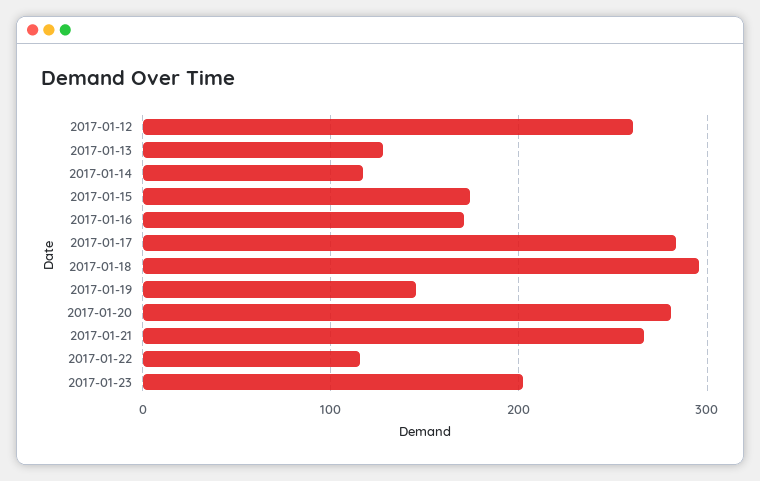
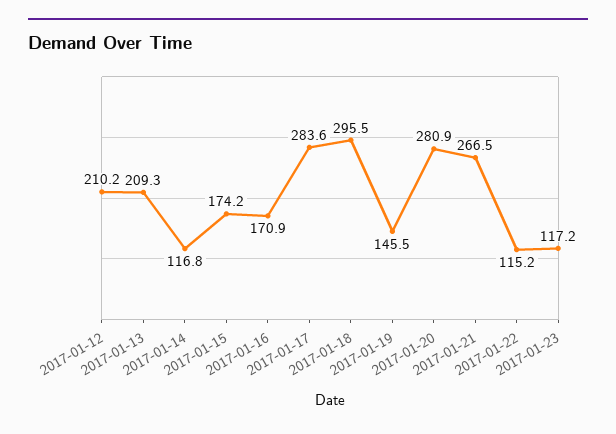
  {
-   "2017-01-12": 260,
+   "2017-01-12": 210.2,
-   "2017-01-13": 130,
+   "2017-01-13": 209.3,
    "2017-01-14": 116.8,
    "2017-01-15": 174.2,
    "2017-01-16": 170.9,
    "2017-01-17": 283.6,
    "2017-01-18": 295.5,
    "2017-01-19": 145.5,
    "2017-01-20": 280.9,
    "2017-01-21": 266.5,
    "2017-01-22": 115.2,
-   "2017-01-23": 200
+   "2017-01-23": 117.2
  }

